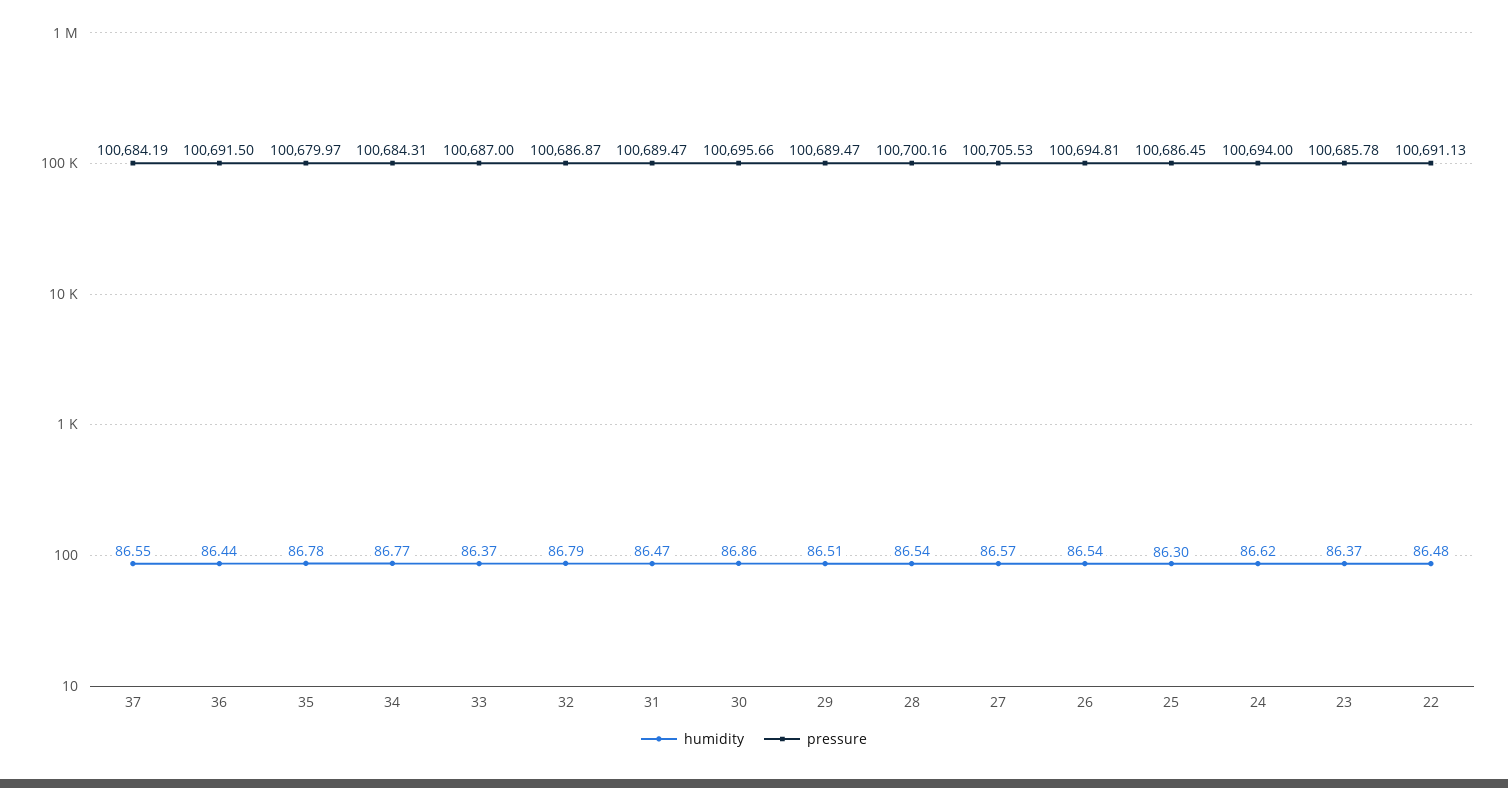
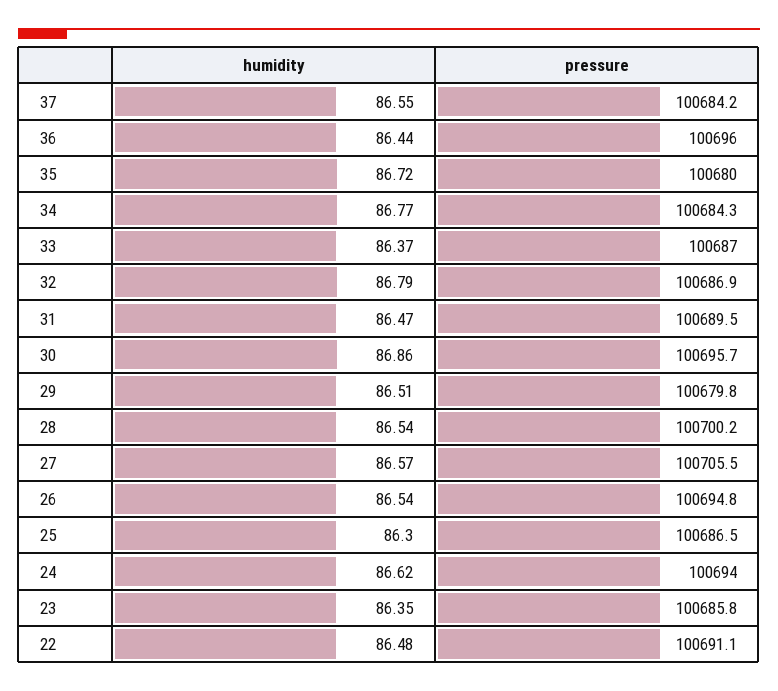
  {
    "humidity": {
      "37": 86.55,
      "36": 86.44,
-     "35": 86.78,
+     "35": 86.72,
      "34": 86.77,
      "33": 86.37,
      "32": 86.79,
      "31": 86.47,
      "30": 86.86,
      "29": 86.51,
      "28": 86.54,
      "27": 86.57,
      "26": 86.54,
      "25": 86.3,
      "24": 86.62,
-     "23": 86.37,
+     "23": 86.35,
      "22": 86.48
    },
    "pressure": {
      "37": 100684.19,
-     "36": 100691.5,
+     "36": 100696,
      "35": 100679.97,
      "34": 100684.31,
      "33": 100687,
      "32": 100686.87,
      "31": 100689.47,
      "30": 100695.66,
-     "29": 100689.47,
+     "29": 100679.8,
      "28": 100700.16,
      "27": 100705.53,
      "26": 100694.81,
      "25": 100686.45,
      "24": 100694,
      "23": 100685.78,
      "22": 100691.13
    }
  }

